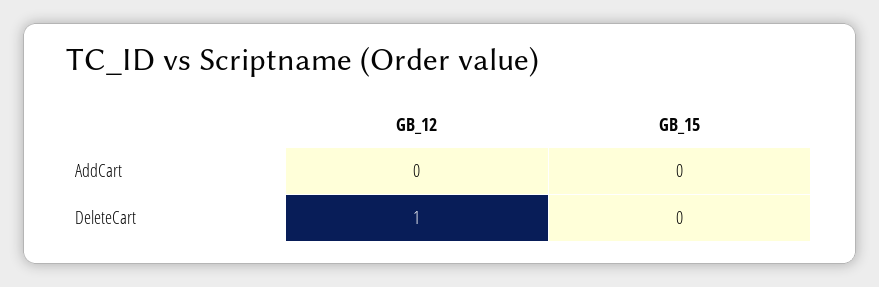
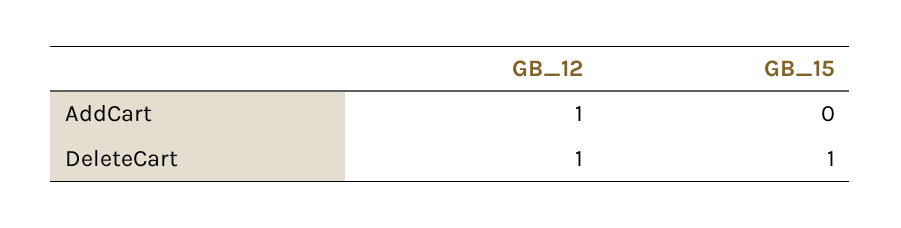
  {
    "GB_12": {
-     "AddCart": 0,
+     "AddCart": 1,
      "DeleteCart": 1
    },
    "GB_15": {
      "AddCart": 0,
-     "DeleteCart": 0
+     "DeleteCart": 1
    }
  }

